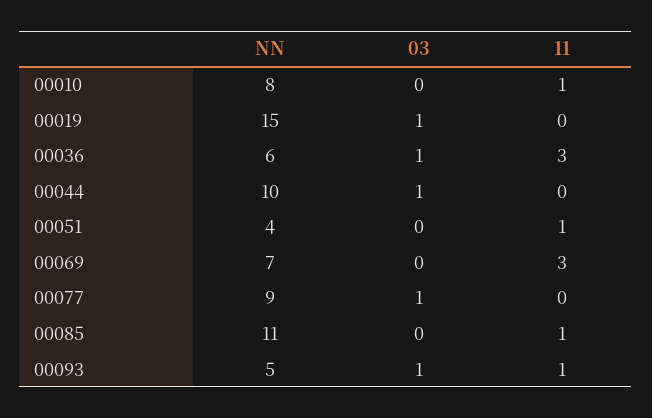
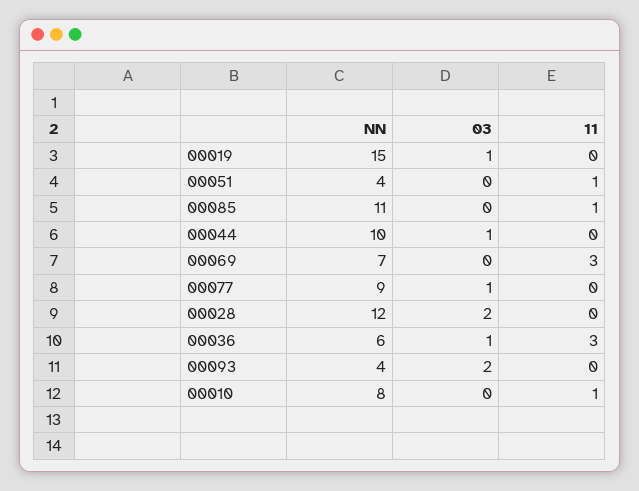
  {
    "NN": {
      "00010": 8,
      "00019": 15,
      "00036": 6,
      "00044": 10,
      "00051": 4,
      "00069": 7,
      "00077": 9,
      "00085": 11,
-     "00093": 5
+     "00093": 4,
+     "00028": 12
    },
    "03": {
      "00010": 0,
      "00019": 1,
      "00036": 1,
      "00044": 1,
      "00051": 0,
      "00069": 0,
      "00077": 1,
      "00085": 0,
-     "00093": 1
+     "00093": 2,
+     "00028": 2
    },
    "11": {
      "00010": 1,
      "00019": 0,
      "00036": 3,
      "00044": 0,
      "00051": 1,
      "00069": 3,
      "00077": 0,
      "00085": 1,
-     "00093": 1
+     "00093": 0,
+     "00028": 0
    }
  }

